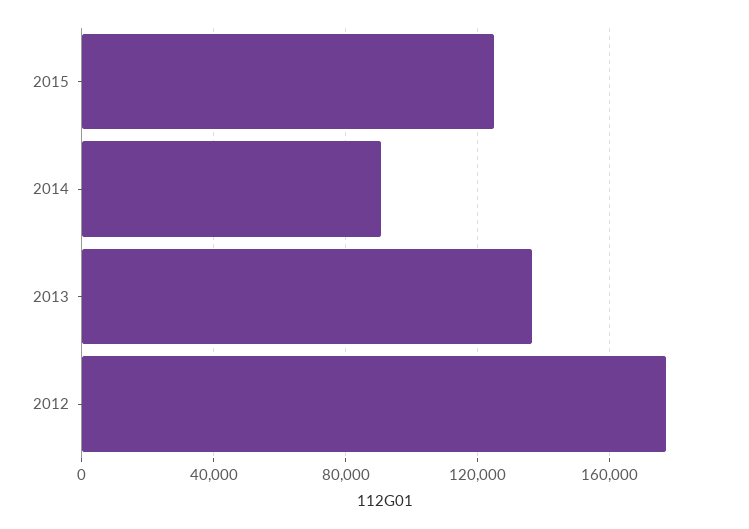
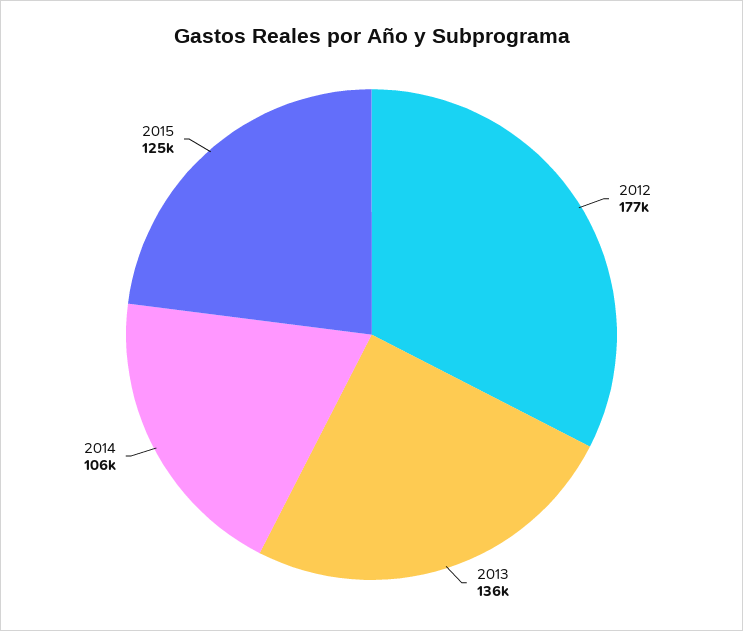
  {
    "2015": 125000,
-   "2014": 90000,
+   "2014": 106000,
    "2013": 136000,
    "2012": 177000
  }

